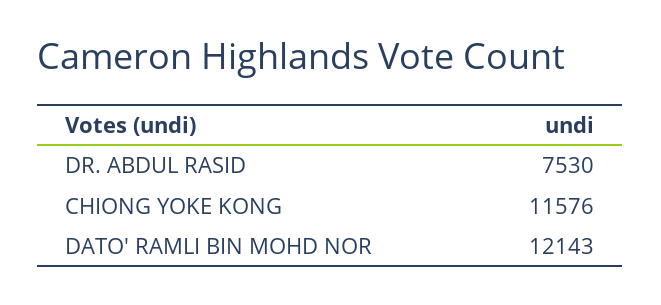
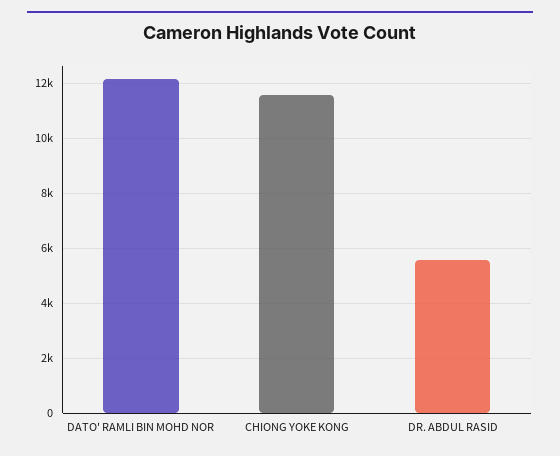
  {
-   "DR. ABDUL RASID": 7530,
+   "DR. ABDUL RASID": 5500,
    "CHIONG YOKE KONG": 11576,
    "DATO' RAMLI BIN MOHD NOR": 12143
  }

